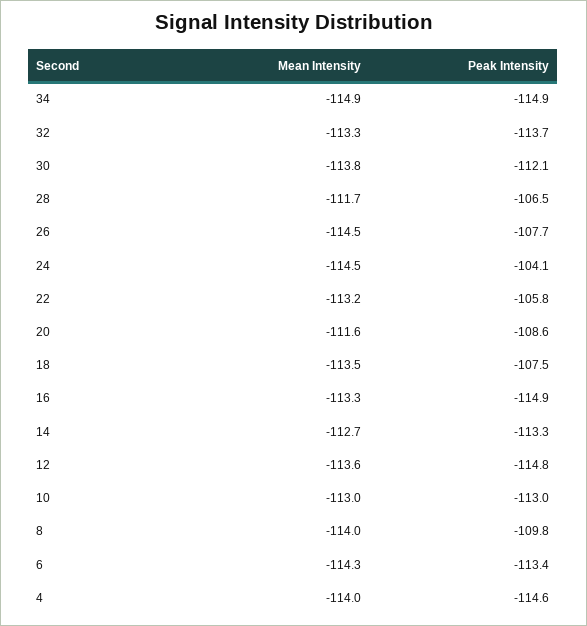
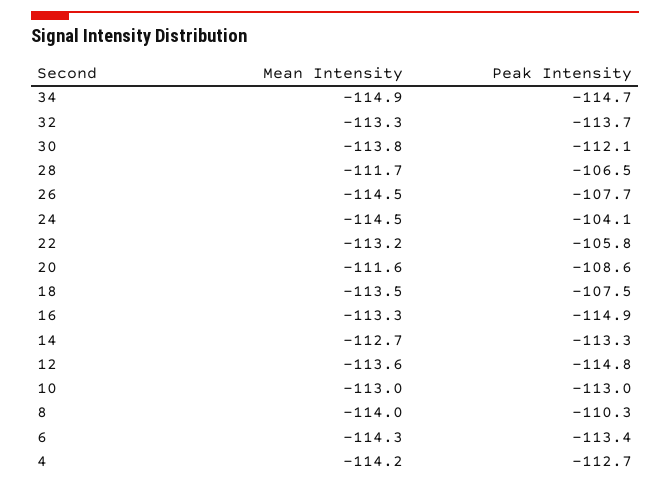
  {
    "Mean Intensity": {
      "34": -114.9,
      "32": -113.3,
      "30": -113.8,
      "28": -111.7,
      "26": -114.5,
      "24": -114.5,
      "22": -113.2,
      "20": -111.6,
      "18": -113.5,
      "16": -113.3,
      "14": -112.7,
      "12": -113.6,
      "10": -113,
      "8": -114,
      "6": -114.3,
-     "4": -114
+     "4": -114.2
    },
    "Peak Intensity": {
-     "34": -114.9,
+     "34": -114.7,
      "32": -113.7,
      "30": -112.1,
      "28": -106.5,
      "26": -107.7,
      "24": -104.1,
      "22": -105.8,
      "20": -108.6,
      "18": -107.5,
      "16": -114.9,
      "14": -113.3,
      "12": -114.8,
      "10": -113,
-     "8": -109.8,
+     "8": -110.3,
      "6": -113.4,
-     "4": -114.6
+     "4": -112.7
    }
  }

